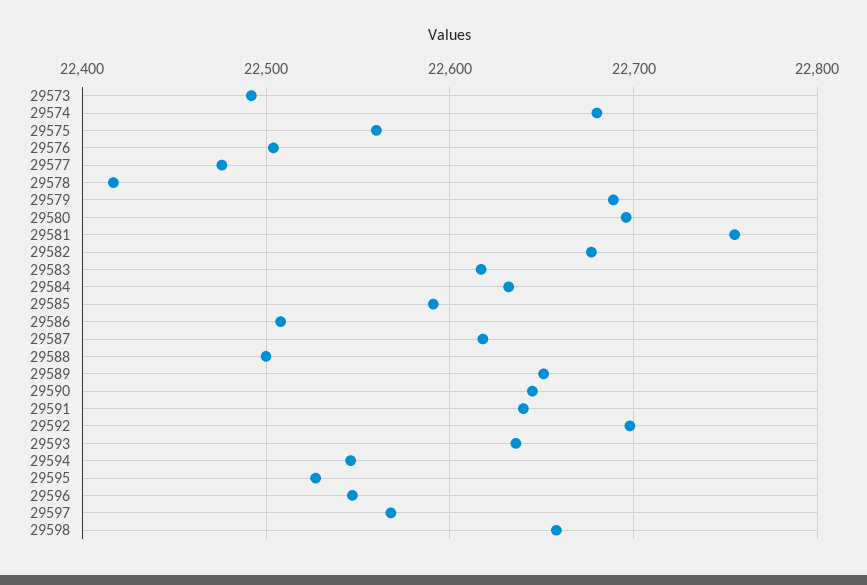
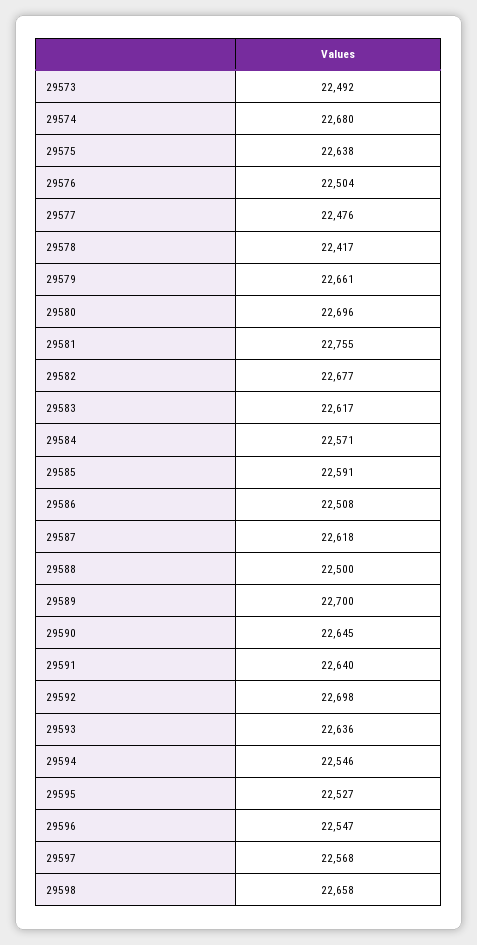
  {
    "29573": 22492,
    "29574": 22680,
-   "29575": 22560,
+   "29575": 22638,
    "29576": 22504,
    "29577": 22476,
    "29578": 22417,
-   "29579": 22690,
+   "29579": 22661,
    "29580": 22696,
    "29581": 22755,
    "29582": 22677,
    "29583": 22617,
-   "29584": 22630,
+   "29584": 22571,
    "29585": 22591,
    "29586": 22508,
    "29587": 22618,
    "29588": 22500,
-   "29589": 22650,
+   "29589": 22700,
    "29590": 22645,
    "29591": 22640,
    "29592": 22698,
    "29593": 22636,
    "29594": 22546,
    "29595": 22527,
    "29596": 22547,
    "29597": 22568,
    "29598": 22658
  }

